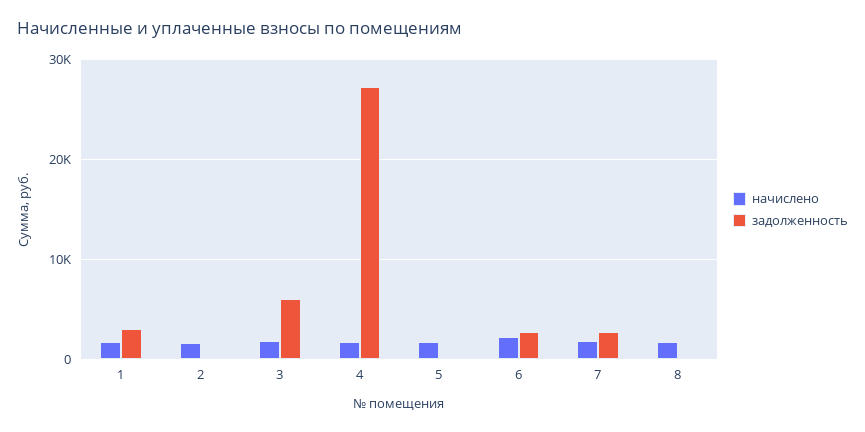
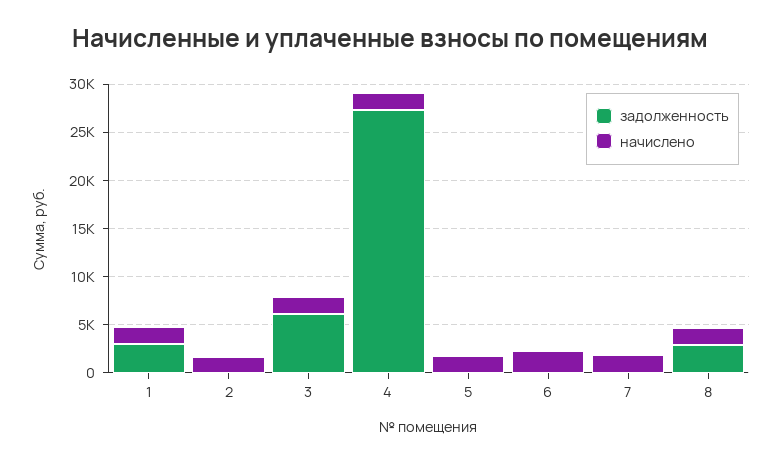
  {
    "начислено": {
      "1": 2000,
      "2": 2000,
      "3": 2000,
      "4": 2000,
      "5": 2000,
      "6": 2000,
      "7": 2000,
      "8": 2000
    },
    "задолженность": {
      "1": 3000,
      "2": 0,
      "3": 6000,
      "4": 27000,
      "5": 0,
-     "6": 3000,
+     "6": 0,
-     "7": 3000,
+     "7": 0,
-     "8": 0
+     "8": 3000
    }
  }

